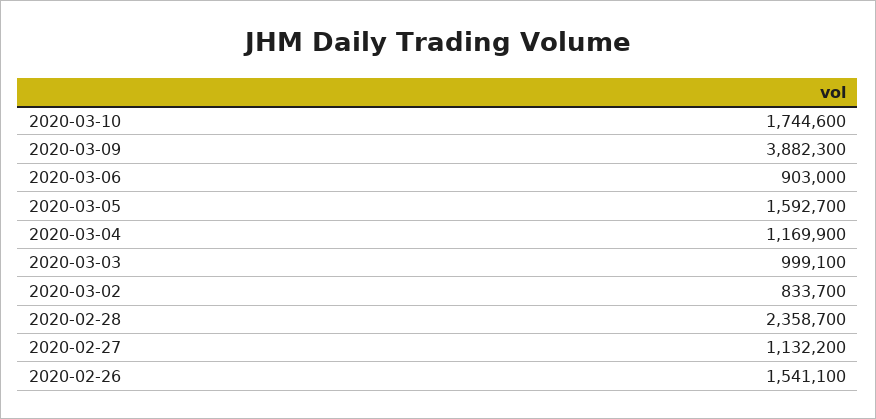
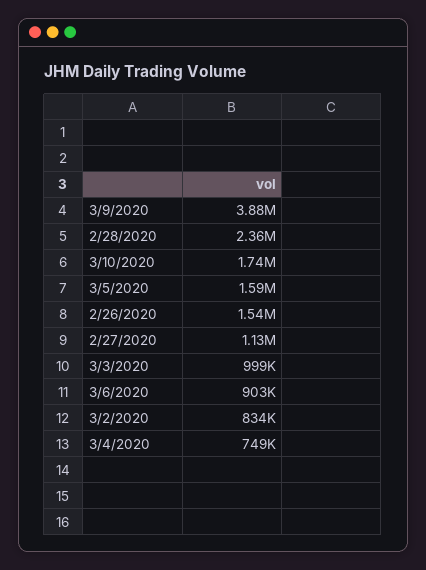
  {
    "2020-03-10": 1744600,
    "2020-03-09": 3882300,
    "2020-03-06": 903000,
    "2020-03-05": 1592700,
-   "2020-03-04": 1169900,
+   "2020-03-04": 749000,
    "2020-03-03": 999100,
    "2020-03-02": 833700,
    "2020-02-28": 2358700,
    "2020-02-27": 1132200,
    "2020-02-26": 1541100
  }

